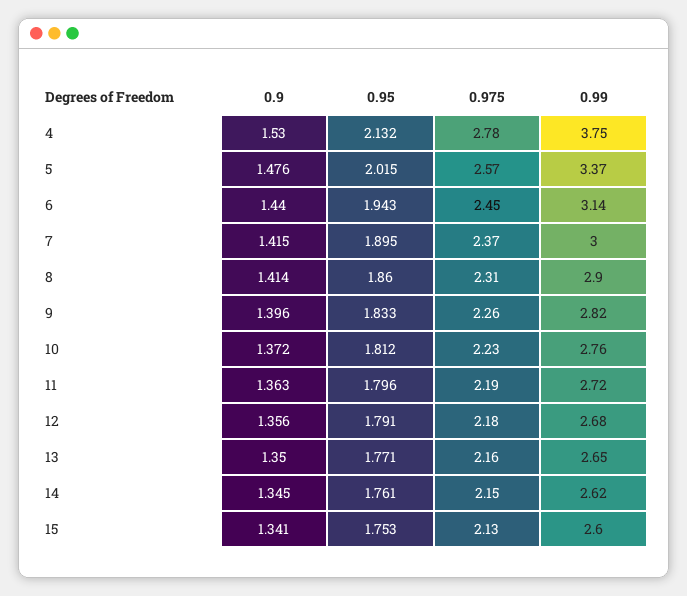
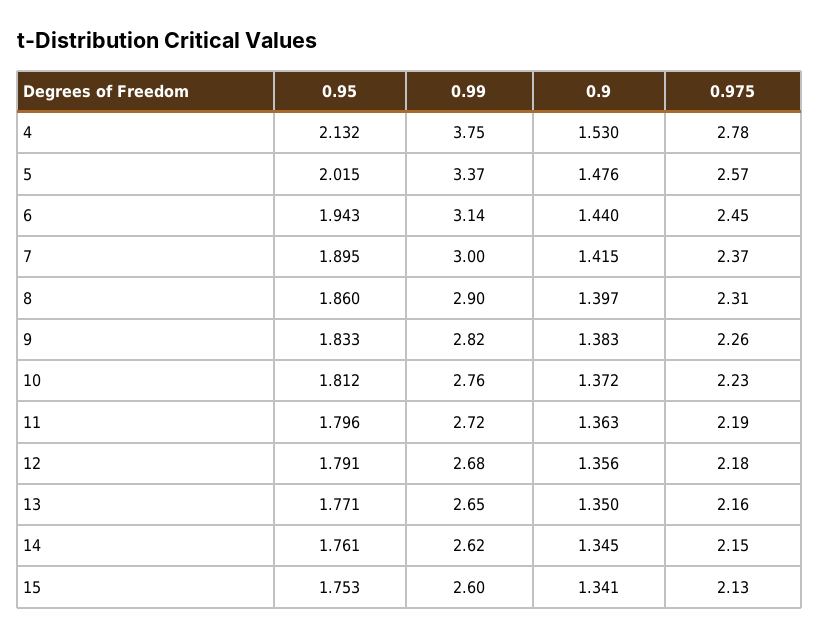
  {
    "0.9": {
      "4": 1.53,
      "5": 1.476,
      "6": 1.44,
      "7": 1.415,
-     "8": 1.414,
+     "8": 1.397,
-     "9": 1.396,
+     "9": 1.383,
      "10": 1.372,
      "11": 1.363,
      "12": 1.356,
      "13": 1.35,
      "14": 1.345,
      "15": 1.341
    },
    "0.95": {
      "4": 2.132,
      "5": 2.015,
      "6": 1.943,
      "7": 1.895,
      "8": 1.86,
      "9": 1.833,
      "10": 1.812,
      "11": 1.796,
      "12": 1.791,
      "13": 1.771,
      "14": 1.761,
      "15": 1.753
    },
    "0.975": {
      "4": 2.78,
      "5": 2.57,
      "6": 2.45,
      "7": 2.37,
      "8": 2.31,
      "9": 2.26,
      "10": 2.23,
      "11": 2.19,
      "12": 2.18,
      "13": 2.16,
      "14": 2.15,
      "15": 2.13
    },
    "0.99": {
      "4": 3.75,
      "5": 3.37,
      "6": 3.14,
      "7": 3,
      "8": 2.9,
      "9": 2.82,
      "10": 2.76,
      "11": 2.72,
      "12": 2.68,
      "13": 2.65,
      "14": 2.62,
      "15": 2.6
    }
  }

